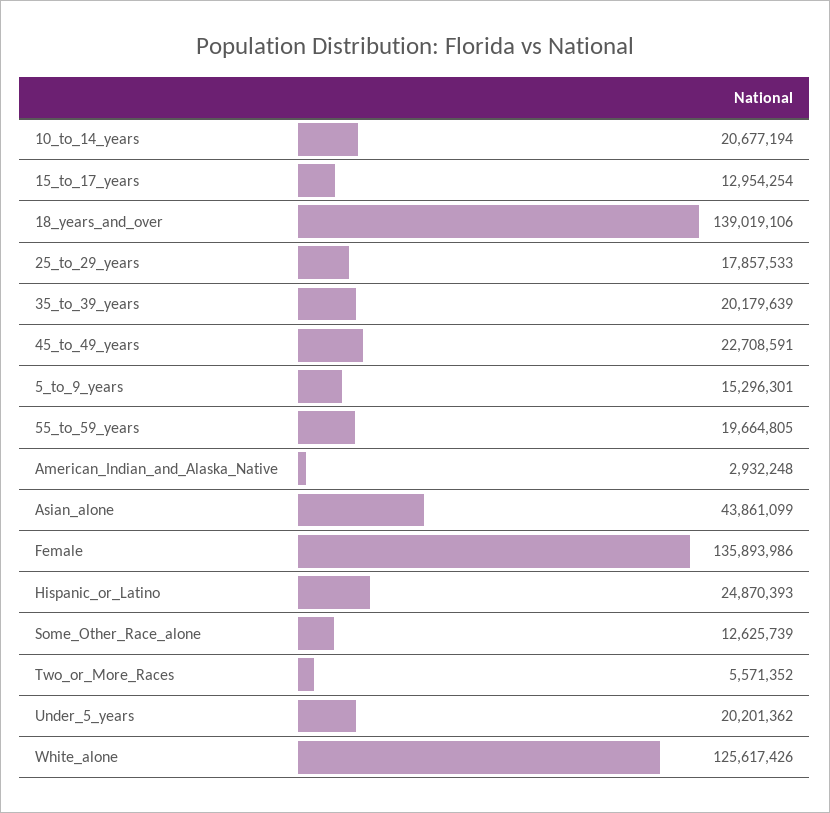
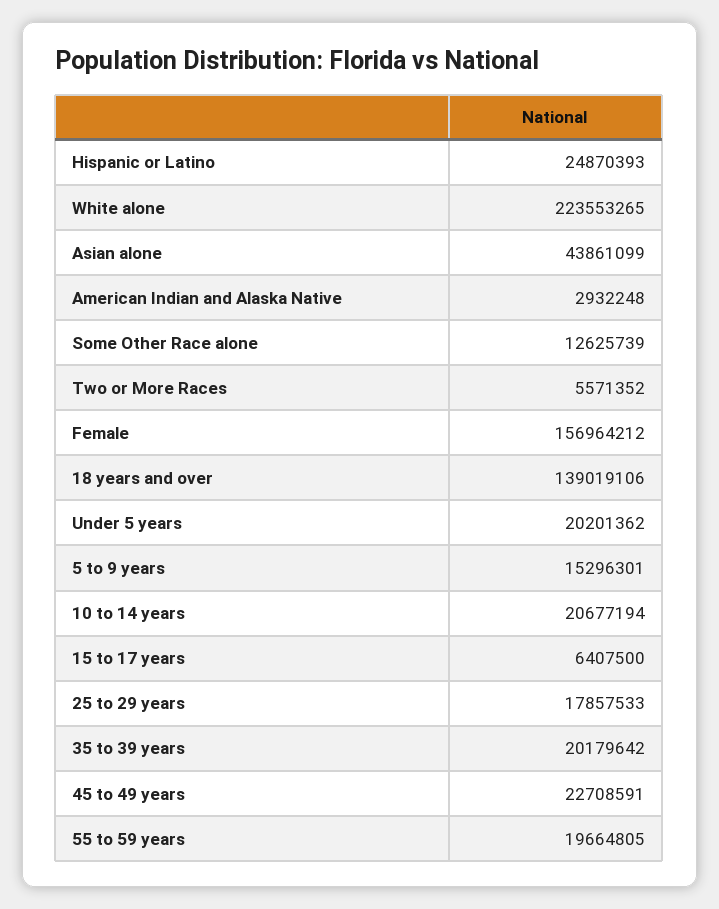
  {
    "10_to_14_years": 20677194,
-   "15_to_17_years": 12954254,
+   "15_to_17_years": 6407500,
    "18_years_and_over": 139019106,
    "25_to_29_years": 17857533,
-   "35_to_39_years": 20179639,
+   "35_to_39_years": 20179642,
    "45_to_49_years": 22708591,
    "5_to_9_years": 15296301,
    "55_to_59_years": 19664805,
    "American_Indian_and_Alaska_Native": 2932248,
    "Asian_alone": 43861099,
-   "Female": 135893986,
+   "Female": 156964212,
    "Hispanic_or_Latino": 24870393,
    "Some_Other_Race_alone": 12625739,
    "Two_or_More_Races": 5571352,
    "Under_5_years": 20201362,
-   "White_alone": 125617426
+   "White_alone": 223553265
  }

